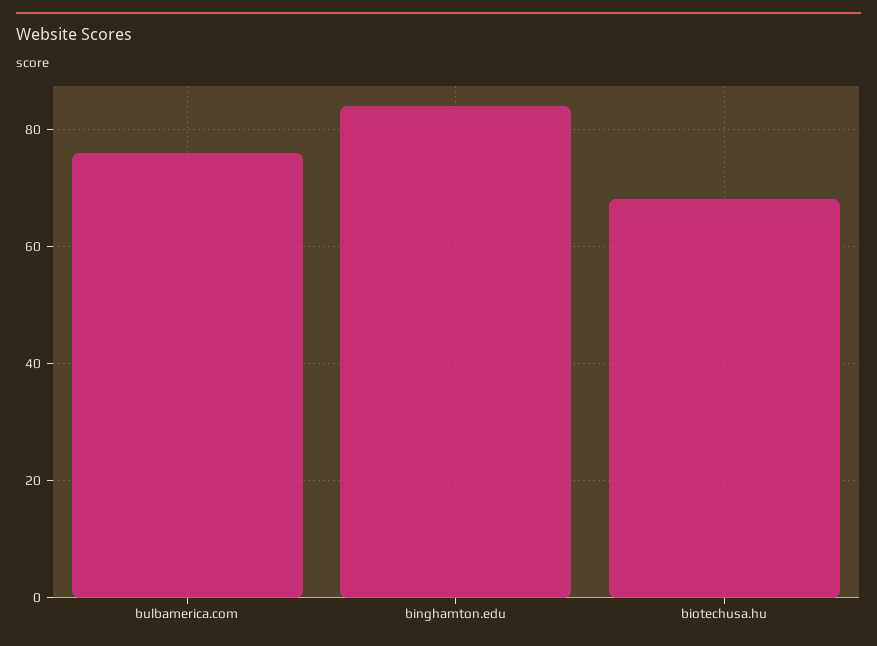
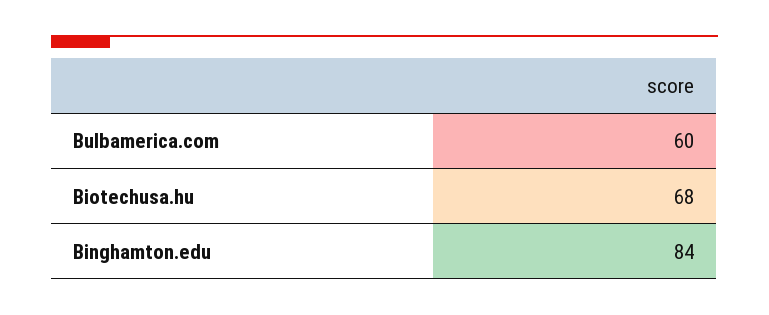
  {
-   "bulbamerica.com": 75,
+   "bulbamerica.com": 60,
    "binghamton.edu": 84,
    "biotechusa.hu": 68
  }

